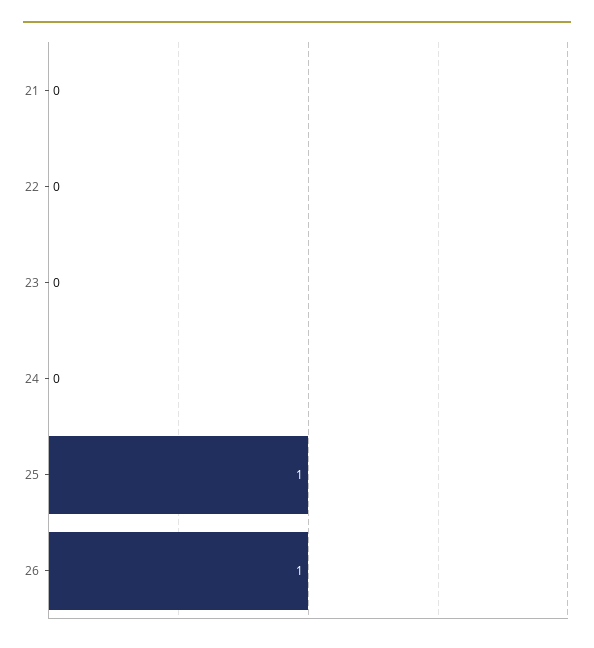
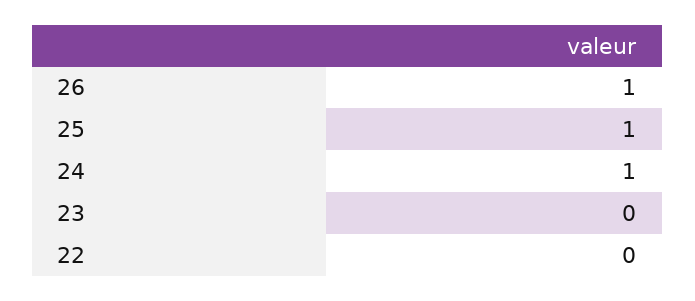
  {
-   "21": 0,
    "22": 0,
    "23": 0,
-   "24": 0,
+   "24": 1,
    "25": 1,
    "26": 1
  }

